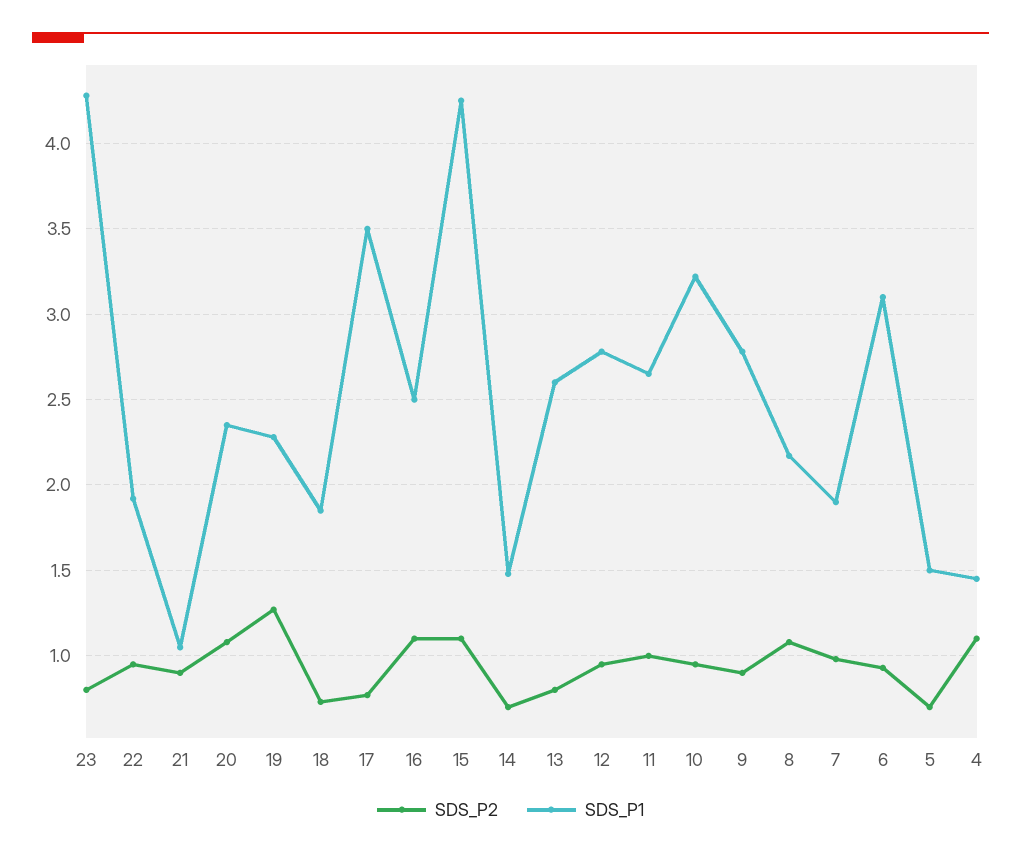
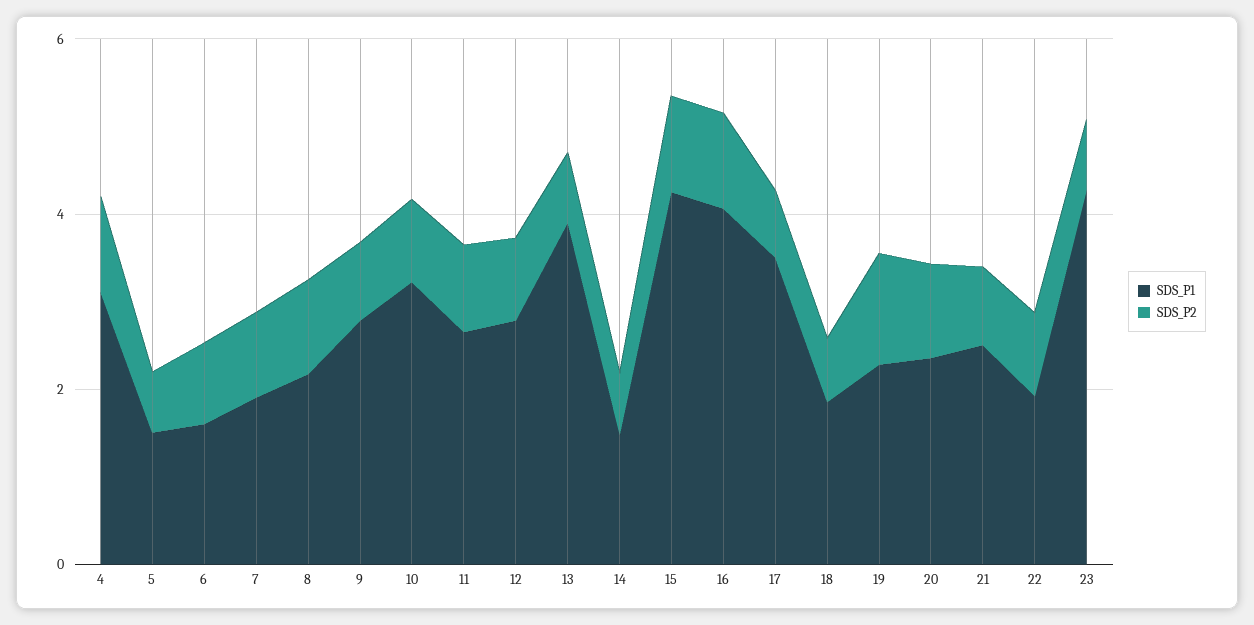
  {
    "SDS_P2": {
      "23": 0.8,
      "22": 0.95,
      "21": 0.9,
      "20": 1.1,
      "19": 1.25,
      "18": 0.75,
      "17": 0.75,
      "16": 1.1,
      "15": 1.1,
      "14": 0.7,
      "13": 0.8,
      "12": 0.95,
      "11": 1,
      "10": 0.95,
      "9": 0.9,
      "8": 1.1,
      "7": 1,
      "6": 0.95,
      "5": 0.7,
      "4": 1.1
    },
    "SDS_P1": {
      "23": 4.3,
      "22": 1.9,
-     "21": 1.05,
+     "21": 2.5,
      "20": 2.35,
      "19": 2.3,
      "18": 1.85,
      "17": 3.5,
-     "16": 2.5,
+     "16": 4,
      "15": 4.25,
      "14": 1.5,
-     "13": 2.6,
+     "13": 4,
      "12": 2.8,
      "11": 2.65,
      "10": 3.2,
      "9": 2.8,
      "8": 2.15,
      "7": 1.9,
-     "6": 3.1,
+     "6": 1.5,
      "5": 1.5,
-     "4": 1.45
+     "4": 3
    }
  }

